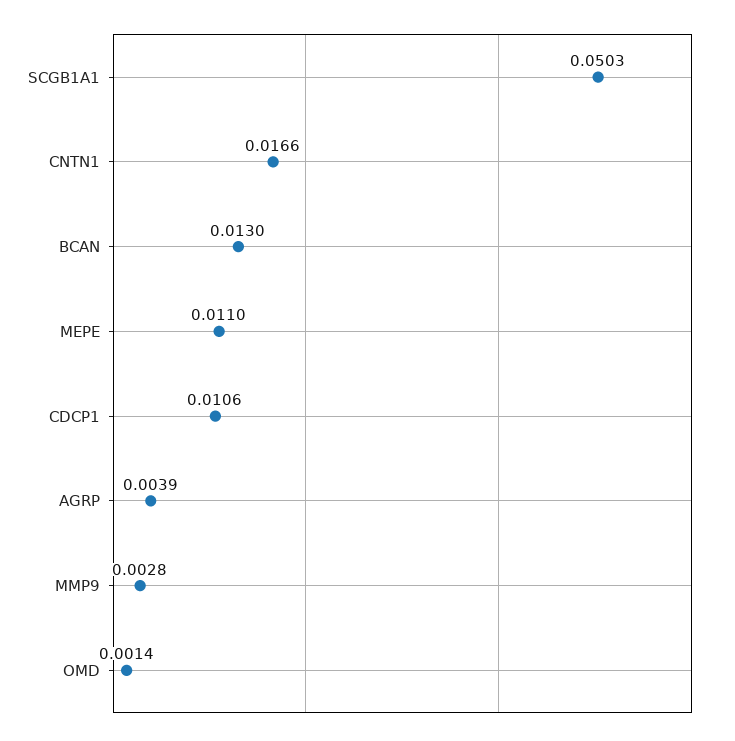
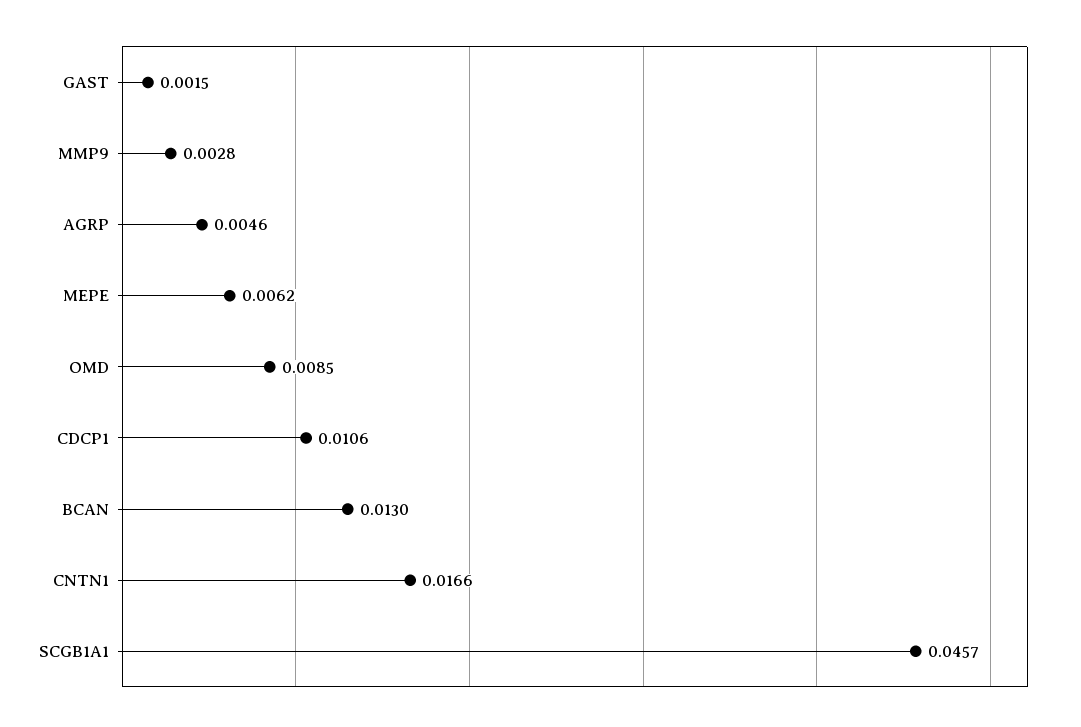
  {
-   "SCGB1A1": 0.0503,
+   "SCGB1A1": 0.0457,
    "CNTN1": 0.0166,
    "BCAN": 0.013,
-   "MEPE": 0.011,
+   "MEPE": 0.0062,
    "CDCP1": 0.0106,
-   "AGRP": 0.0039,
+   "AGRP": 0.0046,
    "MMP9": 0.0028,
-   "OMD": 0.0014
+   "OMD": 0.0085,
+   "GAST": 0.0015
  }

